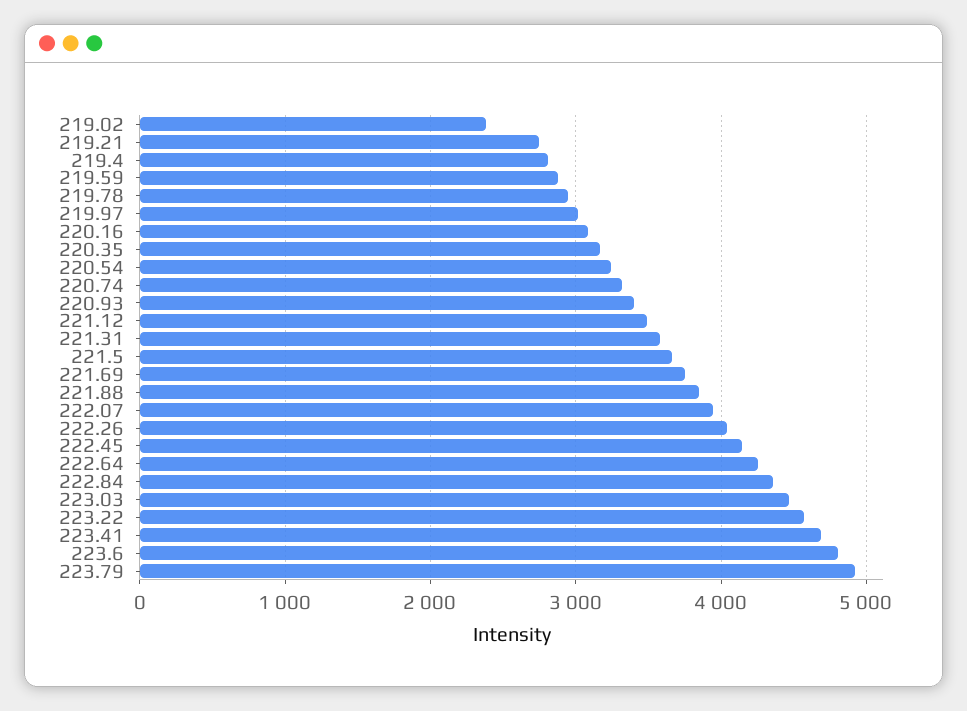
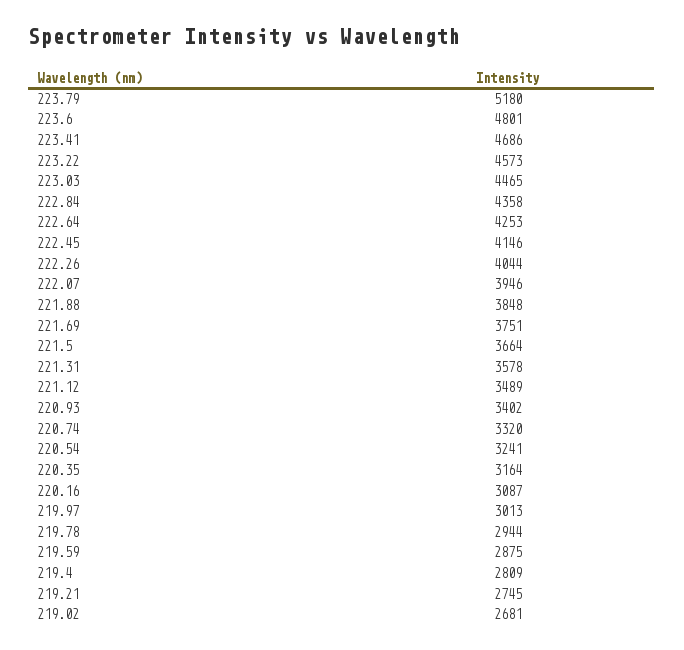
  {
-   "219.02": 2400,
+   "219.02": 2681,
    "219.21": 2745,
    "219.4": 2809,
    "219.59": 2875,
    "219.78": 2944,
    "219.97": 3013,
    "220.16": 3087,
    "220.35": 3164,
    "220.54": 3241,
    "220.74": 3320,
    "220.93": 3402,
    "221.12": 3489,
    "221.31": 3578,
    "221.5": 3664,
    "221.69": 3751,
    "221.88": 3848,
    "222.07": 3946,
    "222.26": 4044,
    "222.45": 4146,
    "222.64": 4253,
    "222.84": 4358,
    "223.03": 4465,
    "223.22": 4573,
    "223.41": 4686,
    "223.6": 4801,
-   "223.79": 4900
+   "223.79": 5180
  }

